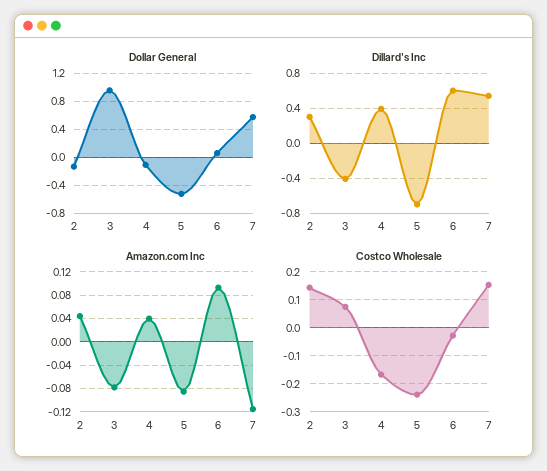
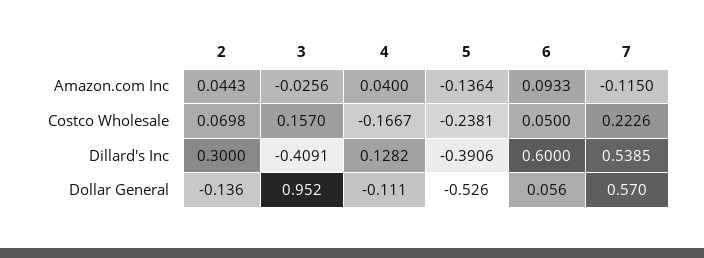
  {
    "Dollar General": {
      "2": -0.136,
      "3": 0.952,
      "4": -0.111,
      "5": -0.526,
      "6": 0.056,
      "7": 0.57
    },
    "Dillard's Inc": {
      "2": 0.3,
      "3": -0.4091,
-     "4": 0.4,
+     "4": 0.1282,
-     "5": -0.7,
+     "5": -0.3906,
      "6": 0.6,
      "7": 0.5385
    },
    "Amazon.com Inc": {
      "2": 0.0443,
-     "3": -0.08,
+     "3": -0.0256,
      "4": 0.04,
-     "5": -0.08,
+     "5": -0.1364,
      "6": 0.0933,
      "7": -0.115
    },
    "Costco Wholesale": {
-     "2": 0.15,
+     "2": 0.0698,
-     "3": 0.075,
+     "3": 0.157,
      "4": -0.1667,
      "5": -0.2381,
-     "6": -0.025,
+     "6": 0.05,
-     "7": 0.15
+     "7": 0.2226
    }
  }

